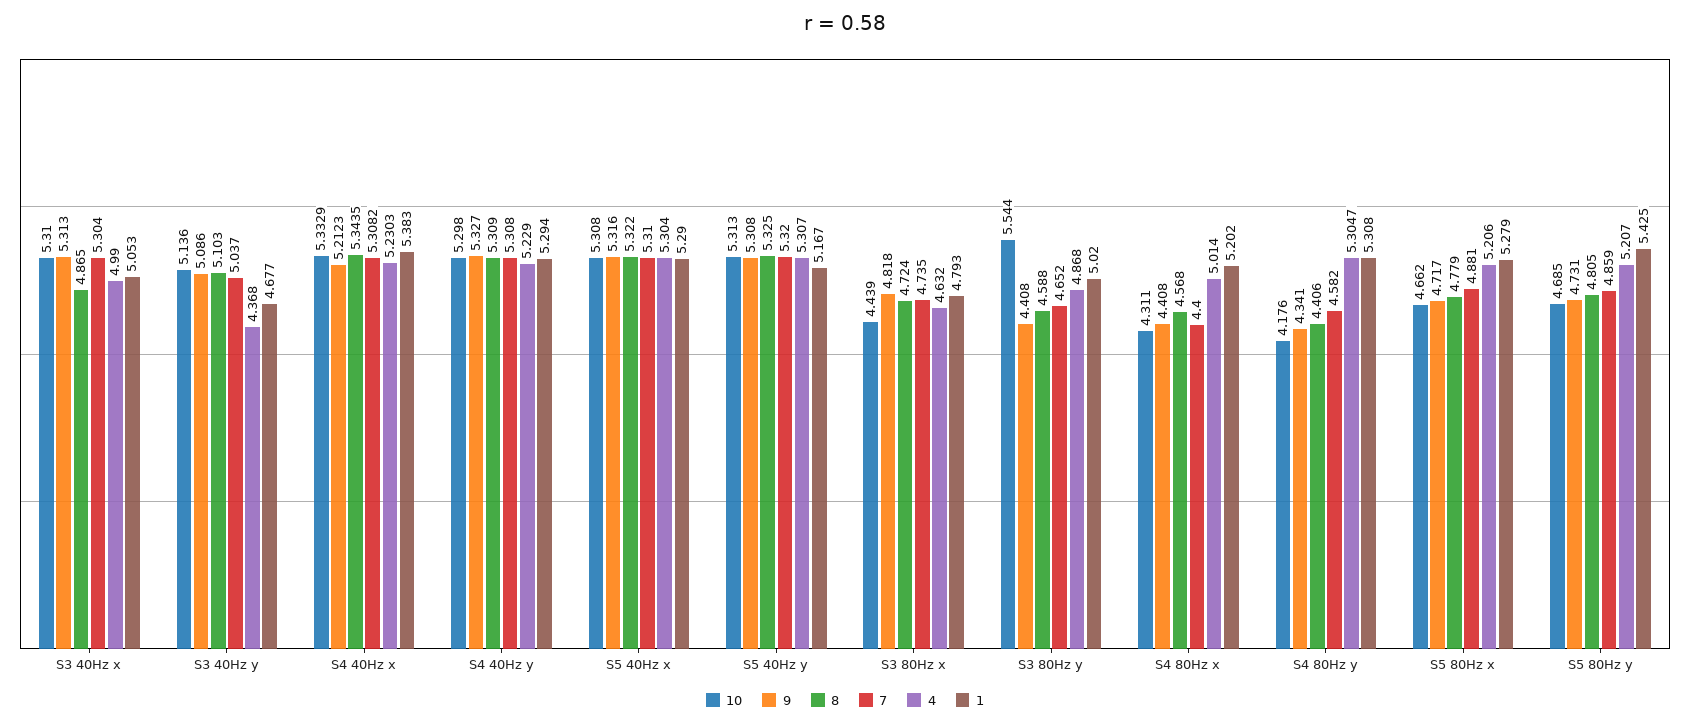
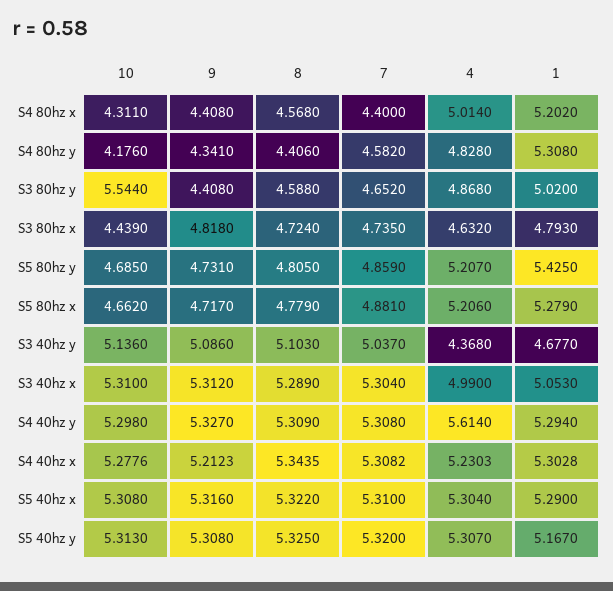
  {
    "10": {
      "S3 40Hz x": 5.31,
      "S3 40Hz y": 5.136,
-     "S4 40Hz x": 5.3329,
+     "S4 40Hz x": 5.2776,
      "S4 40Hz y": 5.298,
      "S5 40Hz x": 5.308,
      "S5 40Hz y": 5.313,
      "S3 80Hz x": 4.439,
      "S3 80Hz y": 5.544,
      "S4 80Hz x": 4.311,
      "S4 80Hz y": 4.176,
      "S5 80Hz x": 4.662,
      "S5 80Hz y": 4.685
    },
    "9": {
-     "S3 40Hz x": 5.313,
+     "S3 40Hz x": 5.312,
      "S3 40Hz y": 5.086,
      "S4 40Hz x": 5.2123,
      "S4 40Hz y": 5.327,
      "S5 40Hz x": 5.316,
      "S5 40Hz y": 5.308,
      "S3 80Hz x": 4.818,
      "S3 80Hz y": 4.408,
      "S4 80Hz x": 4.408,
      "S4 80Hz y": 4.341,
      "S5 80Hz x": 4.717,
      "S5 80Hz y": 4.731
    },
    "8": {
-     "S3 40Hz x": 4.865,
+     "S3 40Hz x": 5.289,
      "S3 40Hz y": 5.103,
      "S4 40Hz x": 5.3435,
      "S4 40Hz y": 5.309,
      "S5 40Hz x": 5.322,
      "S5 40Hz y": 5.325,
      "S3 80Hz x": 4.724,
      "S3 80Hz y": 4.588,
      "S4 80Hz x": 4.568,
      "S4 80Hz y": 4.406,
      "S5 80Hz x": 4.779,
      "S5 80Hz y": 4.805
    },
    "7": {
      "S3 40Hz x": 5.304,
      "S3 40Hz y": 5.037,
      "S4 40Hz x": 5.3082,
      "S4 40Hz y": 5.308,
      "S5 40Hz x": 5.31,
      "S5 40Hz y": 5.32,
      "S3 80Hz x": 4.735,
      "S3 80Hz y": 4.652,
      "S4 80Hz x": 4.4,
      "S4 80Hz y": 4.582,
      "S5 80Hz x": 4.881,
      "S5 80Hz y": 4.859
    },
    "4": {
      "S3 40Hz x": 4.99,
      "S3 40Hz y": 4.368,
      "S4 40Hz x": 5.2303,
-     "S4 40Hz y": 5.229,
+     "S4 40Hz y": 5.614,
      "S5 40Hz x": 5.304,
      "S5 40Hz y": 5.307,
      "S3 80Hz x": 4.632,
      "S3 80Hz y": 4.868,
      "S4 80Hz x": 5.014,
-     "S4 80Hz y": 5.3047,
+     "S4 80Hz y": 4.828,
      "S5 80Hz x": 5.206,
      "S5 80Hz y": 5.207
    },
    "1": {
      "S3 40Hz x": 5.053,
      "S3 40Hz y": 4.677,
-     "S4 40Hz x": 5.383,
+     "S4 40Hz x": 5.3028,
      "S4 40Hz y": 5.294,
      "S5 40Hz x": 5.29,
      "S5 40Hz y": 5.167,
      "S3 80Hz x": 4.793,
      "S3 80Hz y": 5.02,
      "S4 80Hz x": 5.202,
      "S4 80Hz y": 5.308,
      "S5 80Hz x": 5.279,
      "S5 80Hz y": 5.425
    }
  }

